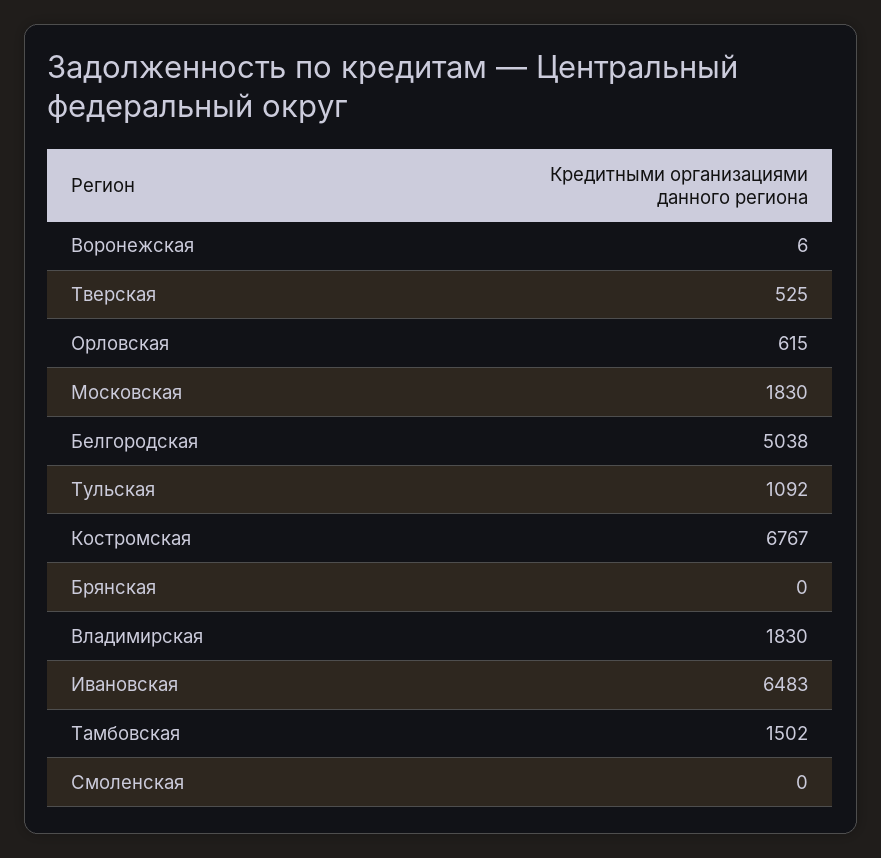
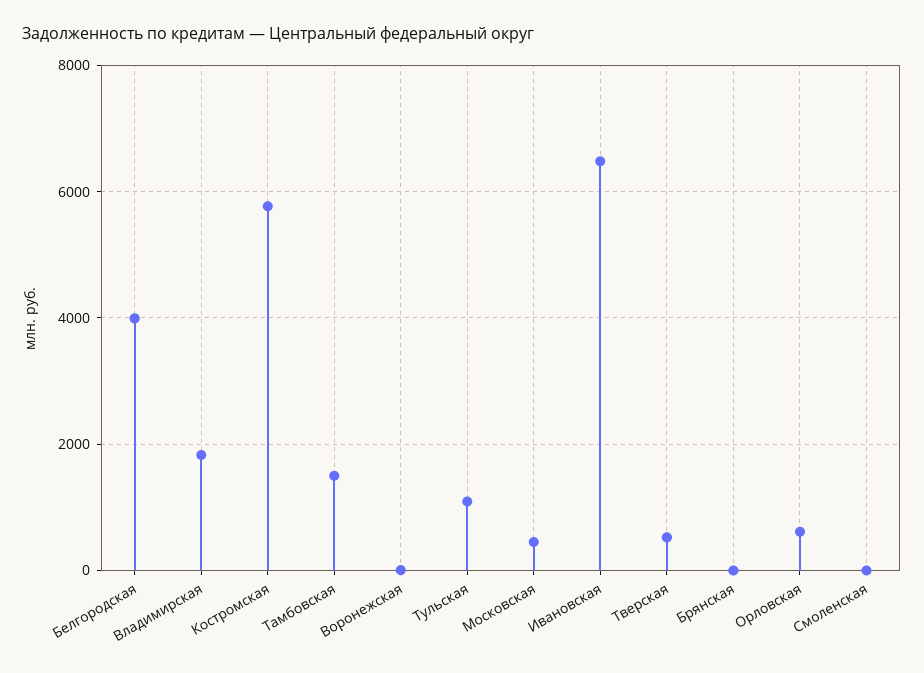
  {
    "Воронежская": 6,
    "Тверская": 525,
    "Орловская": 615,
-   "Московская": 1830,
+   "Московская": 400,
-   "Белгородская": 5038,
+   "Белгородская": 4000,
    "Тульская": 1092,
-   "Костромская": 6767,
+   "Костромская": 5800,
    "Брянская": 0,
    "Владимирская": 1830,
    "Ивановская": 6483,
    "Тамбовская": 1502,
    "Смоленская": 0
  }

